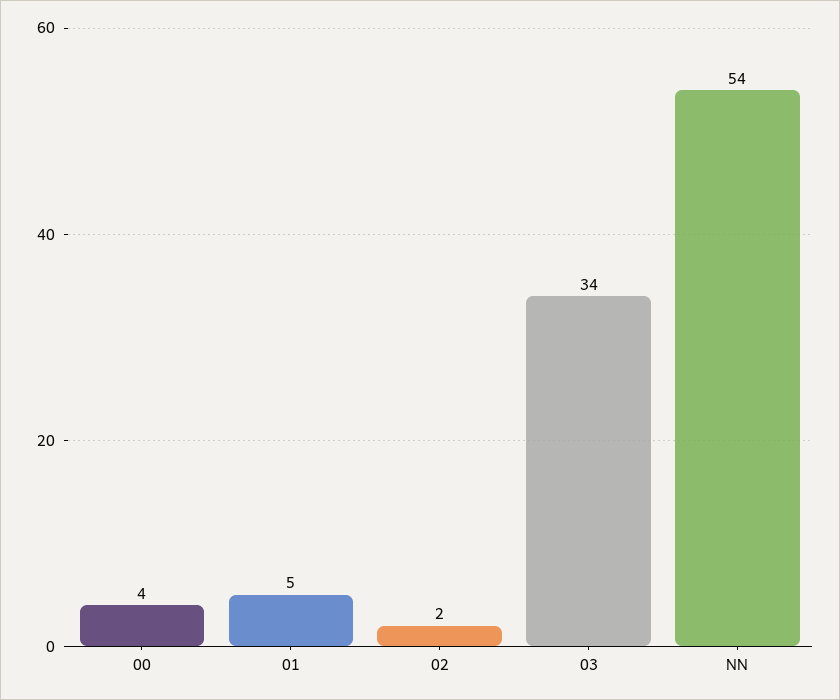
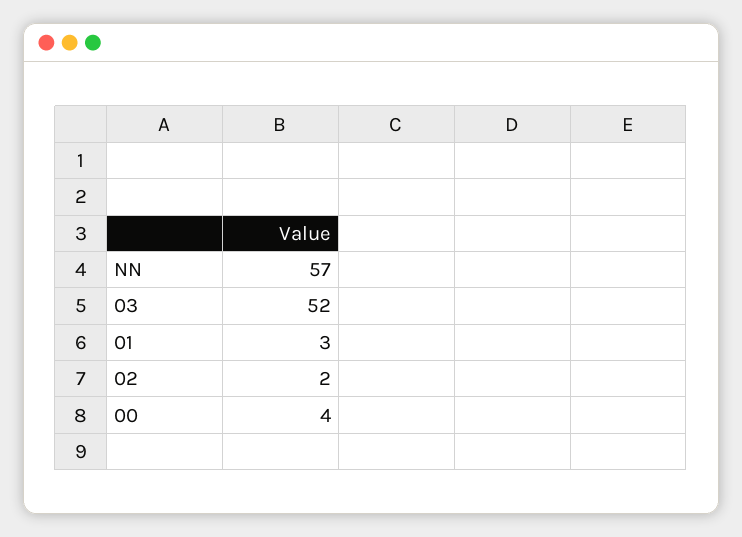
  {
    "00": 4,
-   "01": 5,
+   "01": 3,
    "02": 2,
-   "03": 34,
+   "03": 52,
-   "NN": 54
+   "NN": 57
  }

